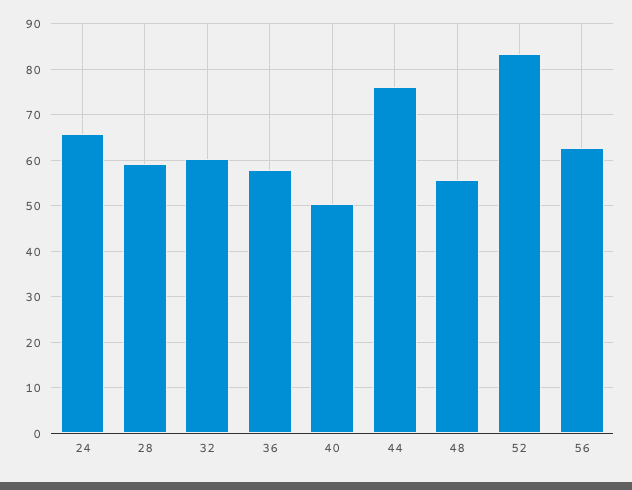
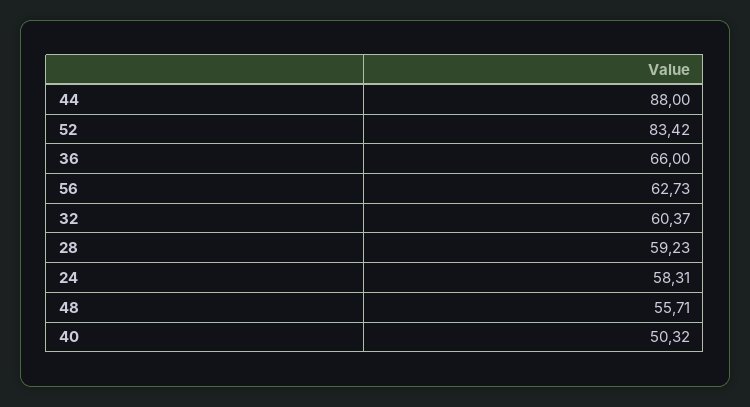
  {
-   "24": 66,
+   "24": 58.31,
    "28": 59.23,
    "32": 60.37,
-   "36": 58,
+   "36": 66,
    "40": 50.32,
-   "44": 76,
+   "44": 88,
    "48": 55.71,
    "52": 83.42,
    "56": 62.73
  }

